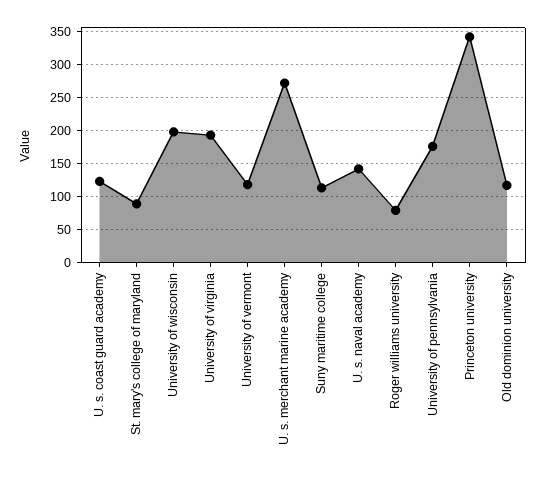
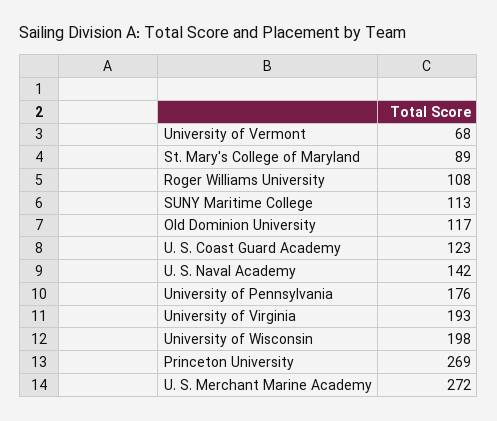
  {
    "U. s. coast guard academy": 123,
    "St. mary's college of maryland": 89,
    "University of wisconsin": 198,
    "University of virginia": 193,
-   "University of vermont": 120,
+   "University of vermont": 68,
    "U. s. merchant marine academy": 272,
    "Suny maritime college": 113,
    "U. s. naval academy": 142,
-   "Roger williams university": 80,
+   "Roger williams university": 108,
    "University of pennsylvania": 176,
-   "Princeton university": 340,
+   "Princeton university": 269,
    "Old dominion university": 117
  }

